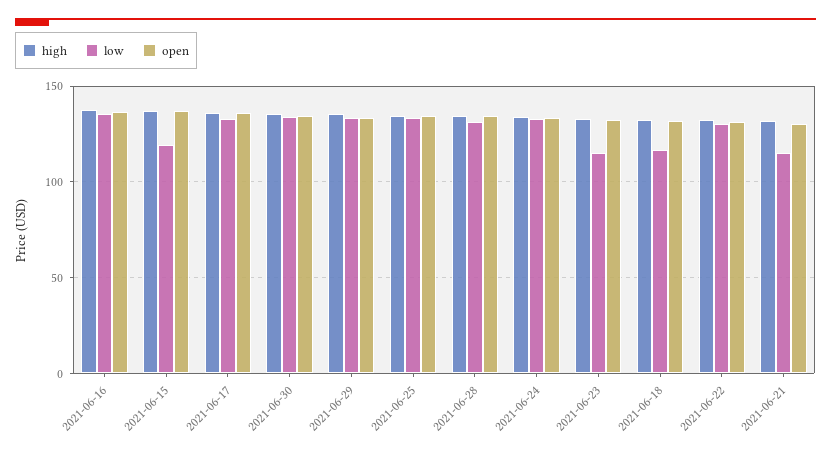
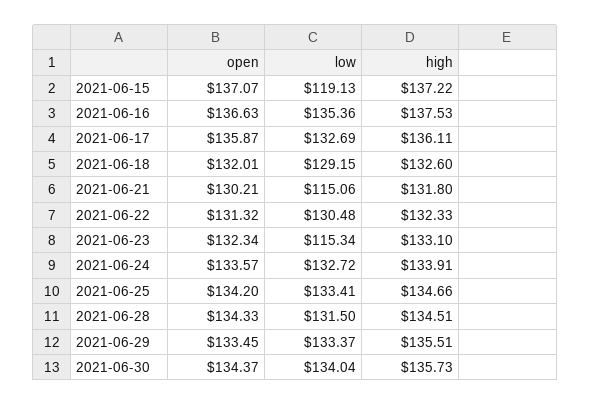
  {
    "high": {
      "2021-06-16": 137.53,
      "2021-06-15": 137.22,
      "2021-06-17": 136.11,
      "2021-06-30": 135.73,
      "2021-06-29": 135.51,
      "2021-06-25": 134.66,
      "2021-06-28": 134.51,
      "2021-06-24": 133.91,
      "2021-06-23": 133.1,
      "2021-06-18": 132.6,
      "2021-06-22": 132.33,
      "2021-06-21": 131.8
    },
    "low": {
      "2021-06-16": 135.36,
      "2021-06-15": 119.13,
      "2021-06-17": 132.69,
      "2021-06-30": 134.04,
      "2021-06-29": 133.37,
      "2021-06-25": 133.41,
      "2021-06-28": 131.5,
      "2021-06-24": 132.72,
      "2021-06-23": 115.34,
-     "2021-06-18": 115,
+     "2021-06-18": 129.15,
      "2021-06-22": 130.48,
      "2021-06-21": 115.06
    },
    "open": {
      "2021-06-16": 136.63,
      "2021-06-15": 137.07,
      "2021-06-17": 135.87,
      "2021-06-30": 134.37,
      "2021-06-29": 133.45,
      "2021-06-25": 134.2,
      "2021-06-28": 134.33,
      "2021-06-24": 133.57,
      "2021-06-23": 132.34,
      "2021-06-18": 132.01,
      "2021-06-22": 131.32,
      "2021-06-21": 130.21
    }
  }

